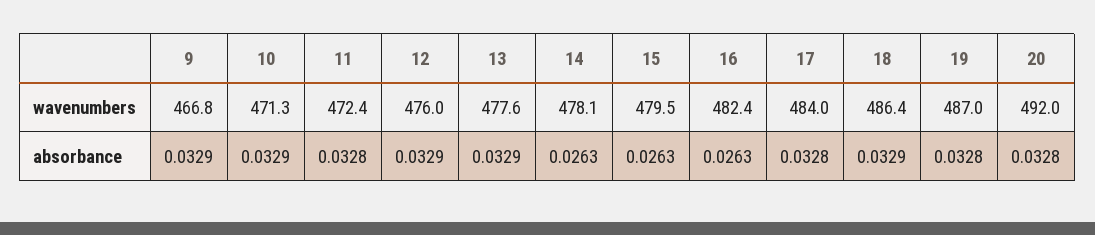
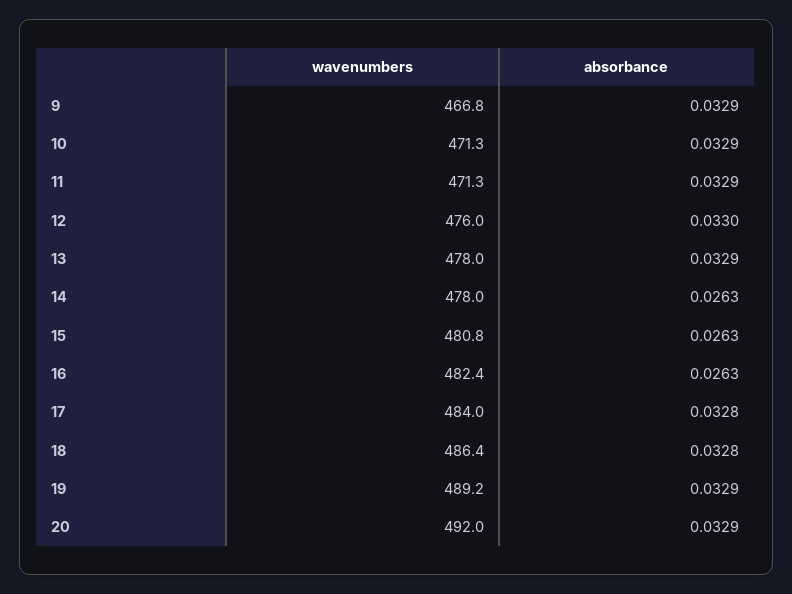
  {
    "9": {
      "wavenumbers": 466.8,
      "absorbance": 0.0329
    },
    "10": {
      "wavenumbers": 471.3,
      "absorbance": 0.0329
    },
    "11": {
-     "wavenumbers": 472.4,
+     "wavenumbers": 471.3,
-     "absorbance": 0.0328
+     "absorbance": 0.0329
    },
    "12": {
      "wavenumbers": 476,
-     "absorbance": 0.0329
+     "absorbance": 0.033
    },
    "13": {
-     "wavenumbers": 477.6,
+     "wavenumbers": 478,
      "absorbance": 0.0329
    },
    "14": {
-     "wavenumbers": 478.1,
+     "wavenumbers": 478,
      "absorbance": 0.0263
    },
    "15": {
-     "wavenumbers": 479.5,
+     "wavenumbers": 480.8,
      "absorbance": 0.0263
    },
    "16": {
      "wavenumbers": 482.4,
      "absorbance": 0.0263
    },
    "17": {
      "wavenumbers": 484,
      "absorbance": 0.0328
    },
    "18": {
      "wavenumbers": 486.4,
-     "absorbance": 0.0329
+     "absorbance": 0.0328
    },
    "19": {
-     "wavenumbers": 487,
+     "wavenumbers": 489.2,
-     "absorbance": 0.0328
+     "absorbance": 0.0329
    },
    "20": {
      "wavenumbers": 492,
-     "absorbance": 0.0328
+     "absorbance": 0.0329
    }
  }

